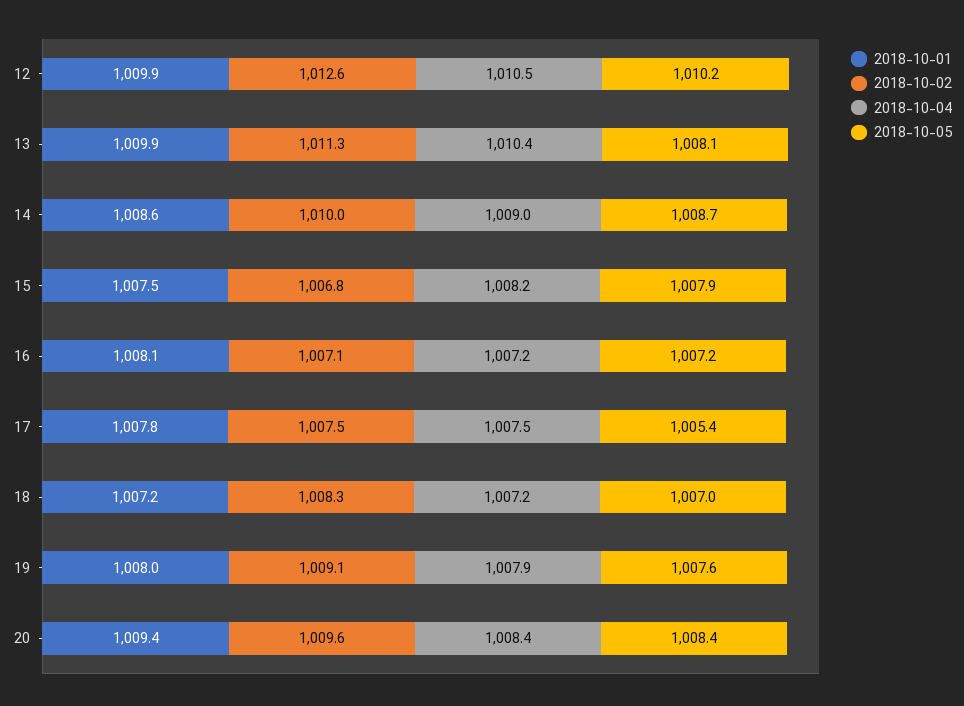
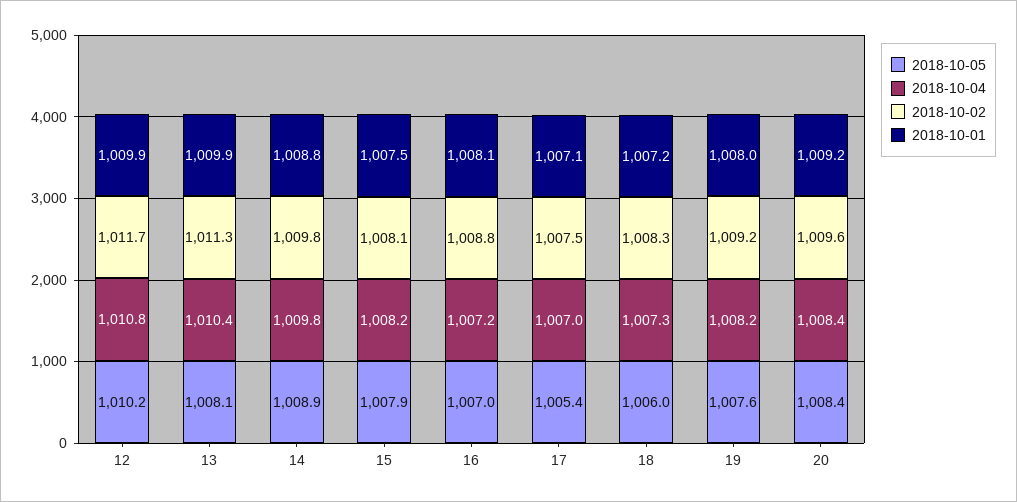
  {
    "2018-10-01": {
      "12": 1009.9,
      "13": 1009.9,
-     "14": 1008.6,
+     "14": 1008.8,
      "15": 1007.5,
      "16": 1008.1,
-     "17": 1007.8,
+     "17": 1007.1,
      "18": 1007.2,
      "19": 1008,
-     "20": 1009.4
+     "20": 1009.2
    },
    "2018-10-02": {
-     "12": 1012.6,
+     "12": 1011.7,
      "13": 1011.3,
-     "14": 1010,
+     "14": 1009.8,
-     "15": 1006.8,
+     "15": 1008.1,
-     "16": 1007.1,
+     "16": 1008.8,
      "17": 1007.5,
      "18": 1008.3,
-     "19": 1009.1,
+     "19": 1009.2,
      "20": 1009.6
    },
    "2018-10-04": {
-     "12": 1010.5,
+     "12": 1010.8,
      "13": 1010.4,
-     "14": 1009,
+     "14": 1009.8,
      "15": 1008.2,
      "16": 1007.2,
-     "17": 1007.5,
+     "17": 1007,
-     "18": 1007.2,
+     "18": 1007.3,
-     "19": 1007.9,
+     "19": 1008.2,
      "20": 1008.4
    },
    "2018-10-05": {
      "12": 1010.2,
      "13": 1008.1,
-     "14": 1008.7,
+     "14": 1008.9,
      "15": 1007.9,
-     "16": 1007.2,
+     "16": 1007,
      "17": 1005.4,
-     "18": 1007,
+     "18": 1006,
      "19": 1007.6,
      "20": 1008.4
    }
  }

